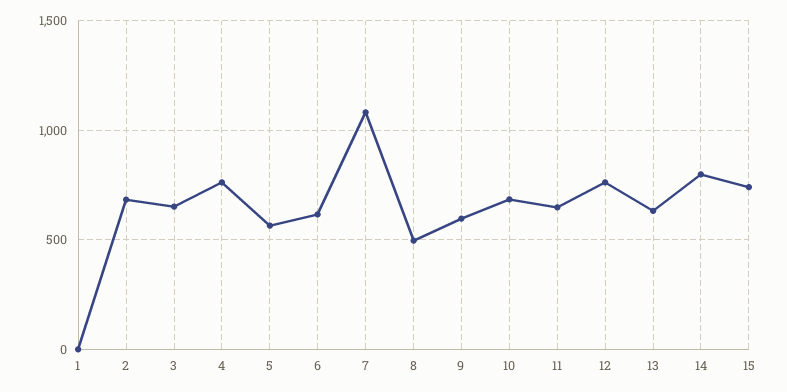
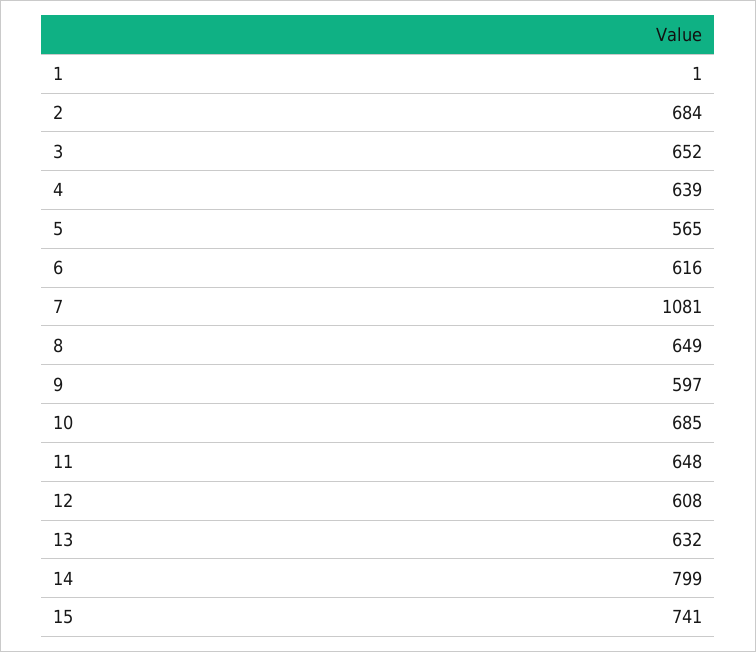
  {
    "1": 1,
    "2": 684,
    "3": 652,
-   "4": 750,
+   "4": 639,
    "5": 565,
    "6": 616,
    "7": 1081,
-   "8": 500,
+   "8": 649,
    "9": 597,
    "10": 685,
    "11": 648,
-   "12": 750,
+   "12": 608,
    "13": 632,
    "14": 799,
    "15": 741
  }

